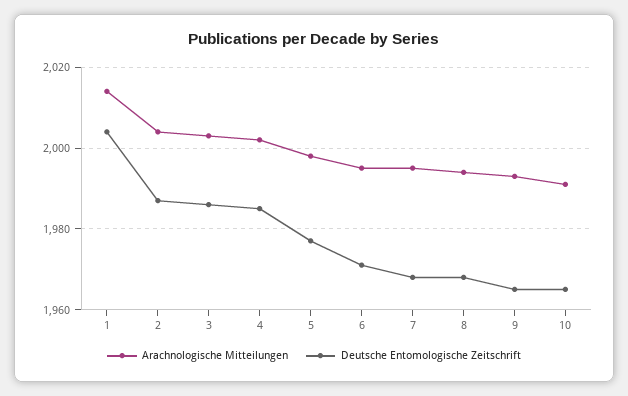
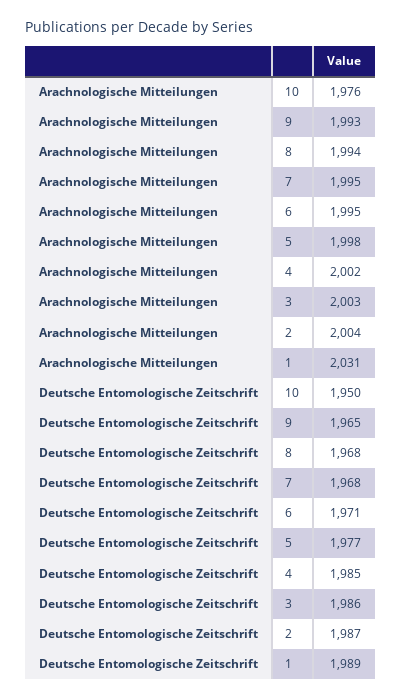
  {
    "Arachnologische Mitteilungen": {
-     "1": 2015,
+     "1": 2031,
      "2": 2004,
      "3": 2003,
      "4": 2002,
      "5": 1998,
      "6": 1995,
      "7": 1995,
      "8": 1994,
      "9": 1993,
-     "10": 1990
+     "10": 1976
    },
    "Deutsche Entomologische Zeitschrift": {
-     "1": 2005,
+     "1": 1989,
      "2": 1987,
      "3": 1986,
      "4": 1985,
      "5": 1977,
      "6": 1971,
      "7": 1968,
      "8": 1968,
      "9": 1965,
-     "10": 1965
+     "10": 1950
    }
  }

